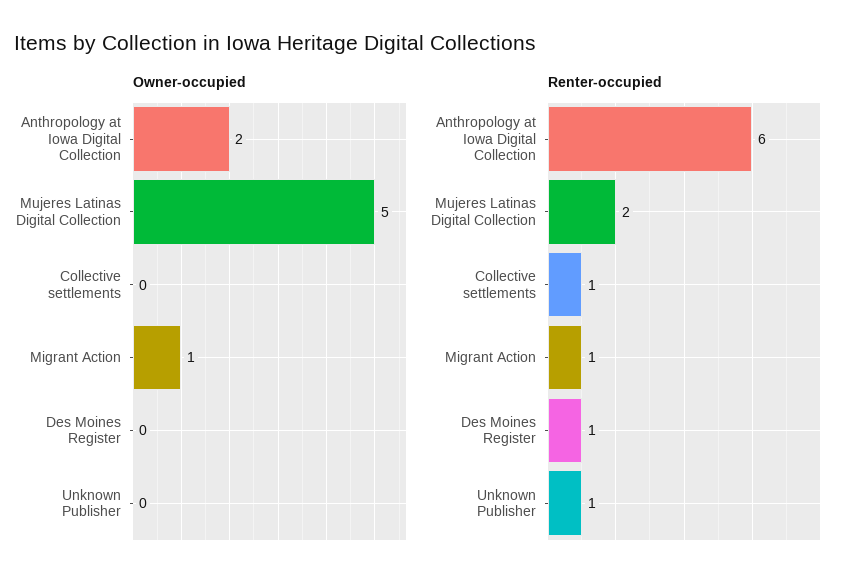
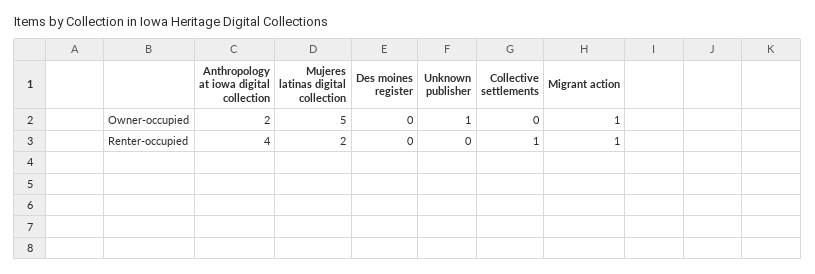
  {
    "Owner-occupied": {
      "Anthropology at Iowa Digital Collection": 2,
      "Mujeres Latinas Digital Collection": 5,
      "Collective settlements": 0,
      "Migrant Action": 1,
      "Des Moines Register": 0,
-     "Unknown Publisher": 0
+     "Unknown Publisher": 1
    },
    "Renter-occupied": {
-     "Anthropology at Iowa Digital Collection": 6,
+     "Anthropology at Iowa Digital Collection": 4,
      "Mujeres Latinas Digital Collection": 2,
      "Collective settlements": 1,
      "Migrant Action": 1,
-     "Des Moines Register": 1,
+     "Des Moines Register": 0,
-     "Unknown Publisher": 1
+     "Unknown Publisher": 0
    }
  }

